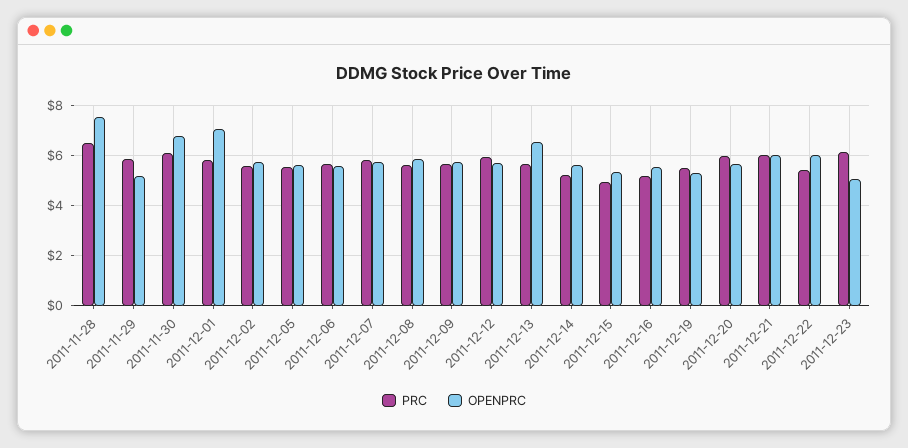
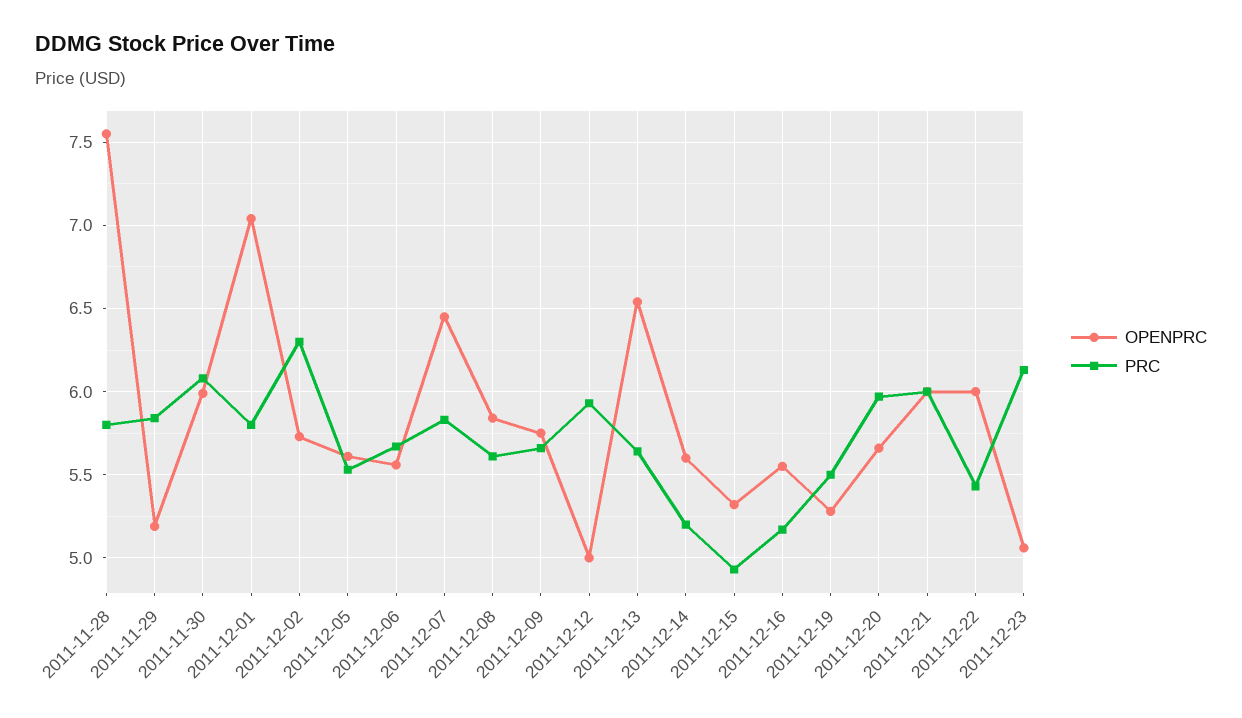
  {
    "PRC": {
-     "2011-11-28": 6.5,
+     "2011-11-28": 5.8,
      "2011-11-29": 5.85,
      "2011-11-30": 6.1,
      "2011-12-01": 5.8,
-     "2011-12-02": 5.5,
+     "2011-12-02": 6.3,
      "2011-12-05": 5.55,
      "2011-12-06": 5.65,
      "2011-12-07": 5.85,
      "2011-12-08": 5.6,
      "2011-12-09": 5.65,
      "2011-12-12": 5.95,
      "2011-12-13": 5.65,
      "2011-12-14": 5.2,
      "2011-12-15": 4.95,
      "2011-12-16": 5.15,
      "2011-12-19": 5.5,
      "2011-12-20": 5.95,
      "2011-12-21": 6,
      "2011-12-22": 5.45,
      "2011-12-23": 6.15
    },
    "OPENPRC": {
      "2011-11-28": 7.55,
      "2011-11-29": 5.2,
-     "2011-11-30": 6.75,
+     "2011-11-30": 6,
      "2011-12-01": 7.05,
      "2011-12-02": 5.75,
      "2011-12-05": 5.6,
      "2011-12-06": 5.55,
-     "2011-12-07": 5.75,
+     "2011-12-07": 6.45,
      "2011-12-08": 5.85,
      "2011-12-09": 5.75,
-     "2011-12-12": 5.75,
+     "2011-12-12": 5,
      "2011-12-13": 6.55,
      "2011-12-14": 5.6,
      "2011-12-15": 5.3,
      "2011-12-16": 5.55,
      "2011-12-19": 5.3,
      "2011-12-20": 5.65,
      "2011-12-21": 6,
      "2011-12-22": 6,
      "2011-12-23": 5.05
    }
  }

